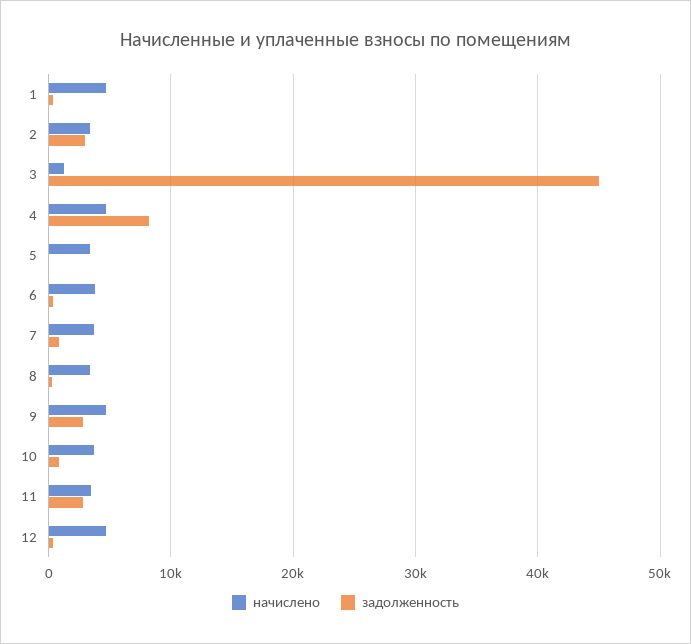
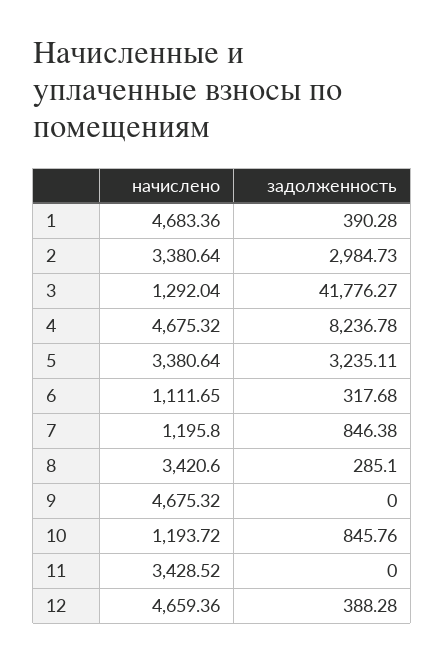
  {
    "начислено": {
      "1": 4683.36,
      "2": 3380.64,
      "3": 1292.04,
      "4": 4675.32,
      "5": 3380.64,
-     "6": 4000,
+     "6": 1111.65,
-     "7": 4000,
+     "7": 1195.8,
      "8": 3420.6,
      "9": 4675.32,
-     "10": 4000,
+     "10": 1193.72,
      "11": 3428.52,
      "12": 4659.36
    },
    "задолженность": {
      "1": 390.28,
      "2": 2984.73,
-     "3": 45000,
+     "3": 41776.27,
      "4": 8236.78,
-     "5": 0,
+     "5": 3235.11,
      "6": 317.68,
      "7": 846.38,
      "8": 285.1,
-     "9": 3000,
+     "9": 0,
      "10": 845.76,
-     "11": 3000,
+     "11": 0,
      "12": 388.28
    }
  }

